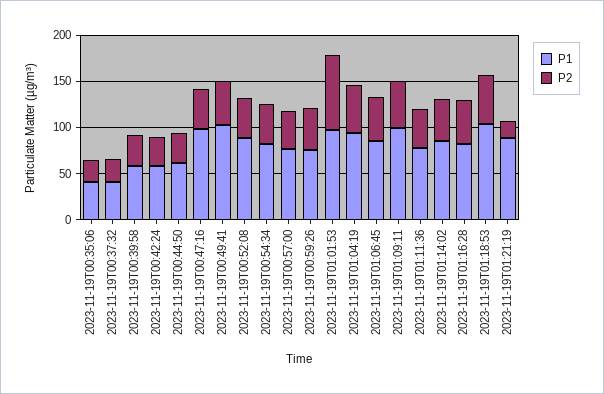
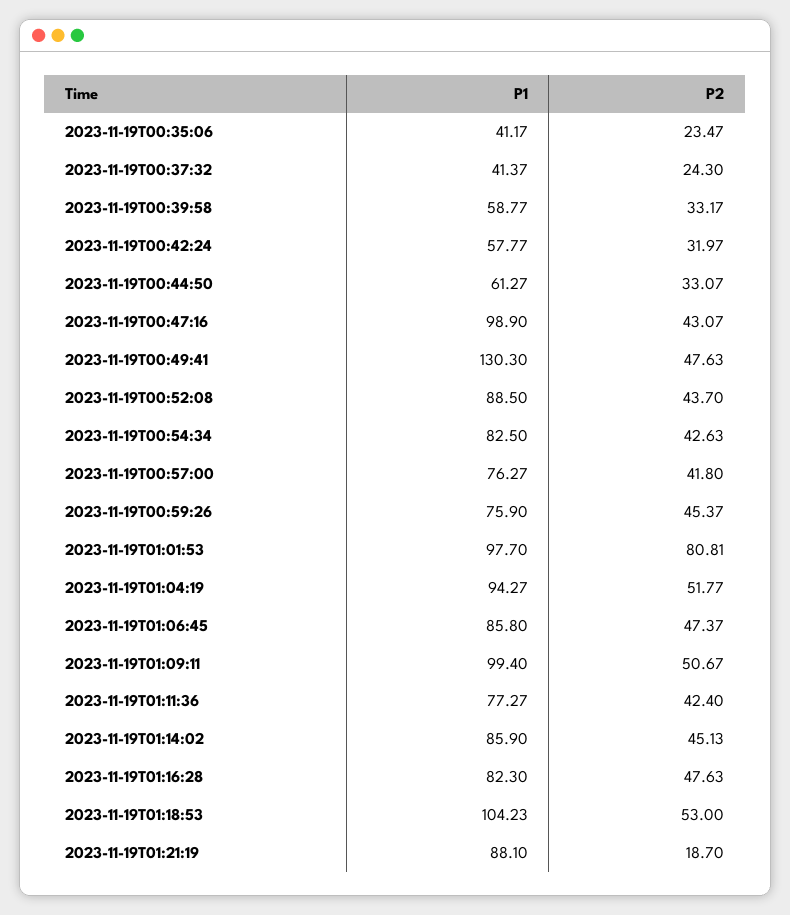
  {
    "P1": {
      "2023-11-19T00:35:06": 41.17,
      "2023-11-19T00:37:32": 41.37,
      "2023-11-19T00:39:58": 58.77,
      "2023-11-19T00:42:24": 57.77,
      "2023-11-19T00:44:50": 61.27,
      "2023-11-19T00:47:16": 98.9,
-     "2023-11-19T00:49:41": 100,
+     "2023-11-19T00:49:41": 130.3,
      "2023-11-19T00:52:08": 88.5,
      "2023-11-19T00:54:34": 82.5,
      "2023-11-19T00:57:00": 76.27,
      "2023-11-19T00:59:26": 75.9,
      "2023-11-19T01:01:53": 97.7,
      "2023-11-19T01:04:19": 94.27,
      "2023-11-19T01:06:45": 85.8,
      "2023-11-19T01:09:11": 99.4,
      "2023-11-19T01:11:36": 77.27,
      "2023-11-19T01:14:02": 85.9,
      "2023-11-19T01:16:28": 82.3,
      "2023-11-19T01:18:53": 104.23,
      "2023-11-19T01:21:19": 88.1
    },
    "P2": {
      "2023-11-19T00:35:06": 23.47,
      "2023-11-19T00:37:32": 24.3,
      "2023-11-19T00:39:58": 33.17,
      "2023-11-19T00:42:24": 31.97,
      "2023-11-19T00:44:50": 33.07,
      "2023-11-19T00:47:16": 43.07,
      "2023-11-19T00:49:41": 47.63,
      "2023-11-19T00:52:08": 43.7,
      "2023-11-19T00:54:34": 42.63,
      "2023-11-19T00:57:00": 41.8,
      "2023-11-19T00:59:26": 45.37,
      "2023-11-19T01:01:53": 80.81,
      "2023-11-19T01:04:19": 51.77,
      "2023-11-19T01:06:45": 47.37,
      "2023-11-19T01:09:11": 50.67,
      "2023-11-19T01:11:36": 42.4,
      "2023-11-19T01:14:02": 45.13,
      "2023-11-19T01:16:28": 47.63,
      "2023-11-19T01:18:53": 53,
      "2023-11-19T01:21:19": 18.7
    }
  }

